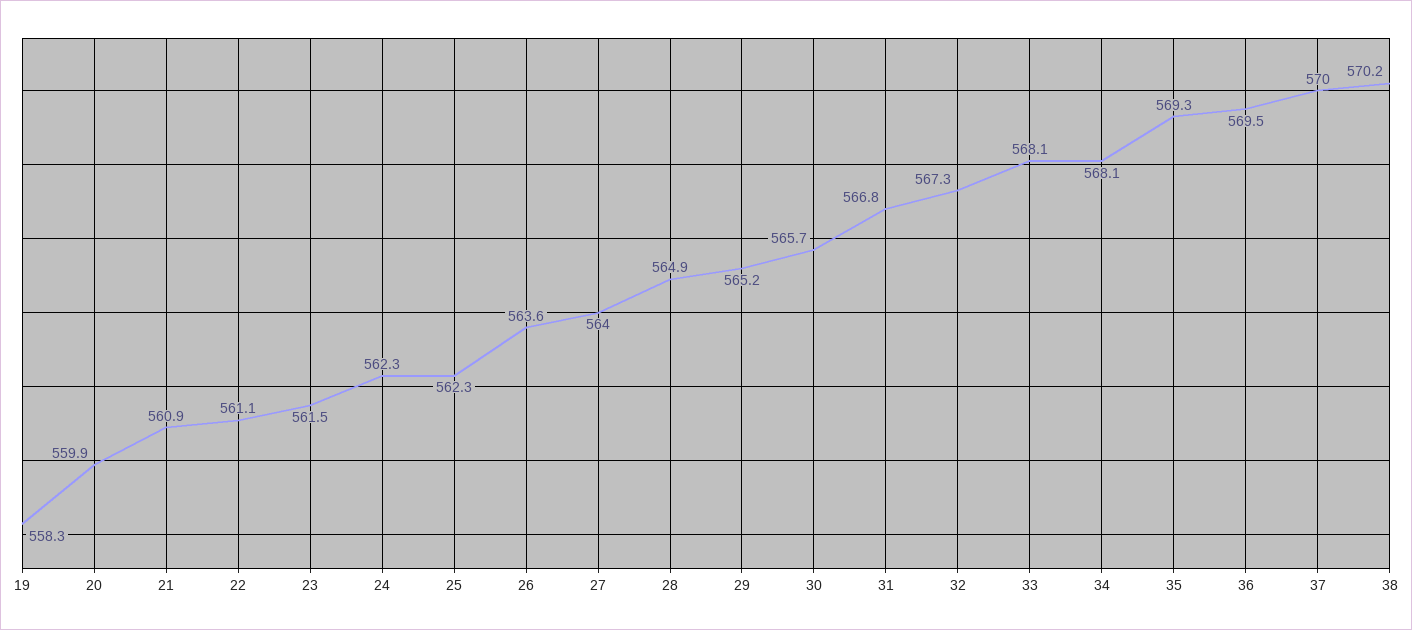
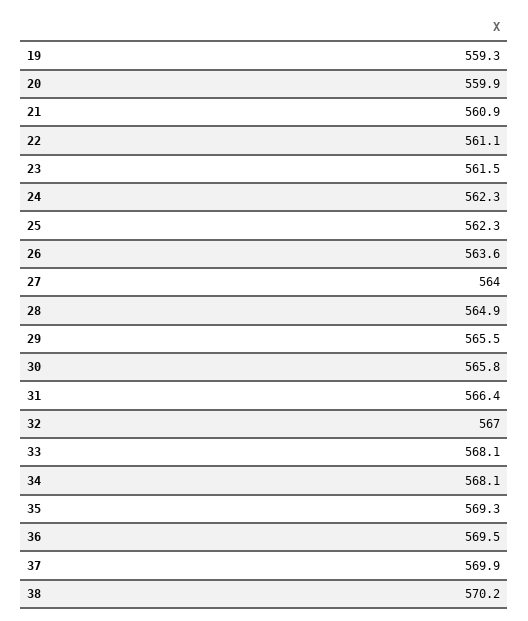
  {
-   "19": 558.3,
+   "19": 559.3,
    "20": 559.9,
    "21": 560.9,
    "22": 561.1,
    "23": 561.5,
    "24": 562.3,
    "25": 562.3,
    "26": 563.6,
    "27": 564,
    "28": 564.9,
-   "29": 565.2,
+   "29": 565.5,
-   "30": 565.7,
+   "30": 565.8,
-   "31": 566.8,
+   "31": 566.4,
-   "32": 567.3,
+   "32": 567,
    "33": 568.1,
    "34": 568.1,
    "35": 569.3,
    "36": 569.5,
-   "37": 570,
+   "37": 569.9,
    "38": 570.2
  }

